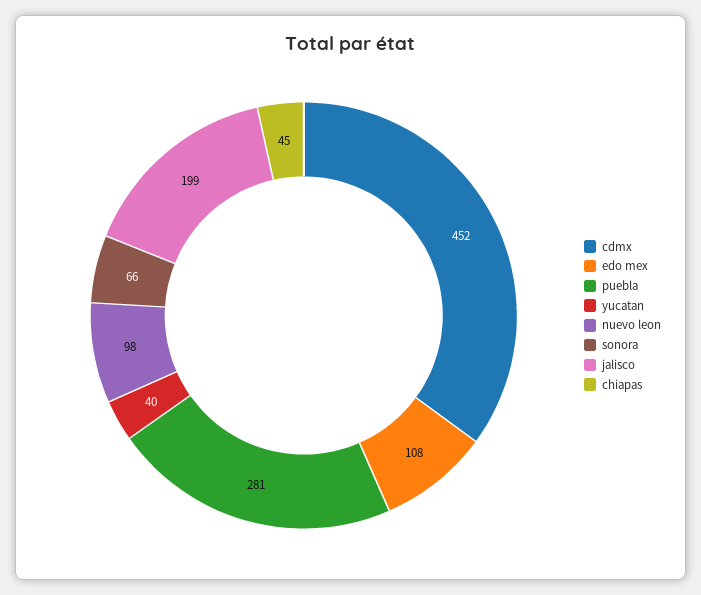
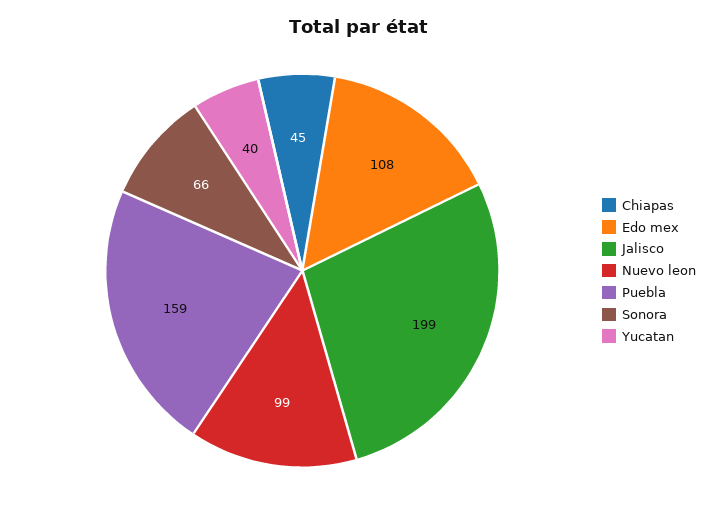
  {
-   "cdmx": 452,
    "edo mex": 108,
-   "puebla": 281,
+   "puebla": 159,
    "yucatan": 40,
-   "nuevo leon": 98,
+   "nuevo leon": 99,
    "sonora": 66,
    "jalisco": 199,
    "chiapas": 45
  }

